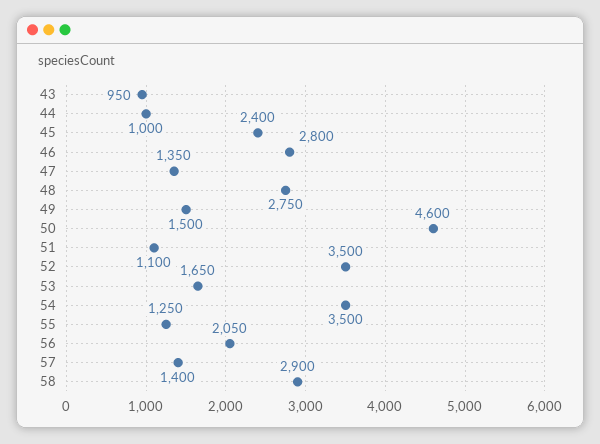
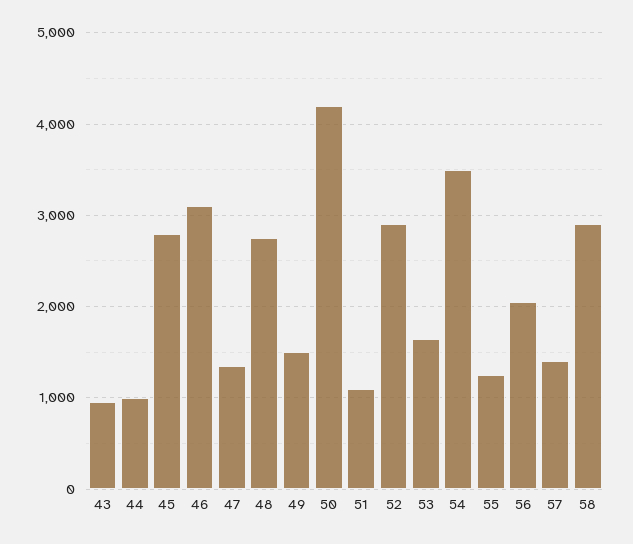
  {
    "43": 950,
    "44": 1000,
-   "45": 2400,
+   "45": 2800,
-   "46": 2800,
+   "46": 3100,
    "47": 1350,
    "48": 2750,
    "49": 1500,
-   "50": 4600,
+   "50": 4200,
    "51": 1100,
-   "52": 3500,
+   "52": 2900,
    "53": 1650,
    "54": 3500,
    "55": 1250,
    "56": 2050,
    "57": 1400,
    "58": 2900
  }

